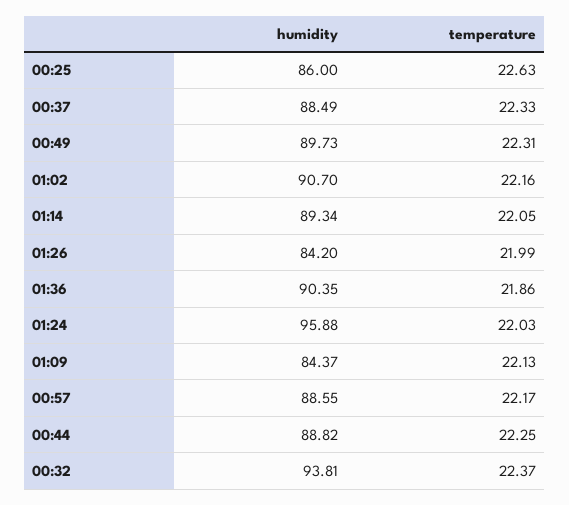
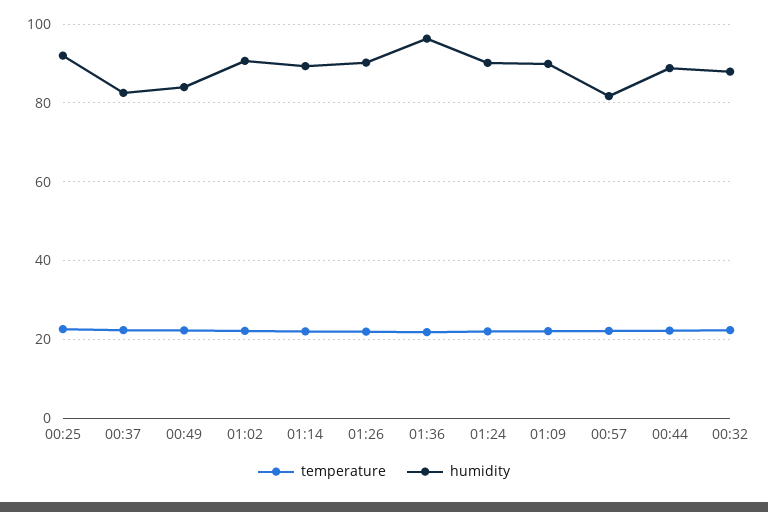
  {
    "humidity": {
-     "00:25": 86,
+     "00:25": 92,
-     "00:37": 88.49,
+     "00:37": 82,
-     "00:49": 89.73,
+     "00:49": 84,
      "01:02": 90.7,
      "01:14": 89.34,
-     "01:26": 84.2,
+     "01:26": 90,
-     "01:36": 90.35,
+     "01:36": 96,
-     "01:24": 95.88,
+     "01:24": 90,
-     "01:09": 84.37,
+     "01:09": 90,
-     "00:57": 88.55,
+     "00:57": 82,
      "00:44": 88.82,
-     "00:32": 93.81
+     "00:32": 88
    },
    "temperature": {
      "00:25": 22.63,
      "00:37": 22.33,
      "00:49": 22.31,
      "01:02": 22.16,
      "01:14": 22.05,
      "01:26": 21.99,
      "01:36": 21.86,
      "01:24": 22.03,
      "01:09": 22.13,
      "00:57": 22.17,
      "00:44": 22.25,
      "00:32": 22.37
    }
  }

